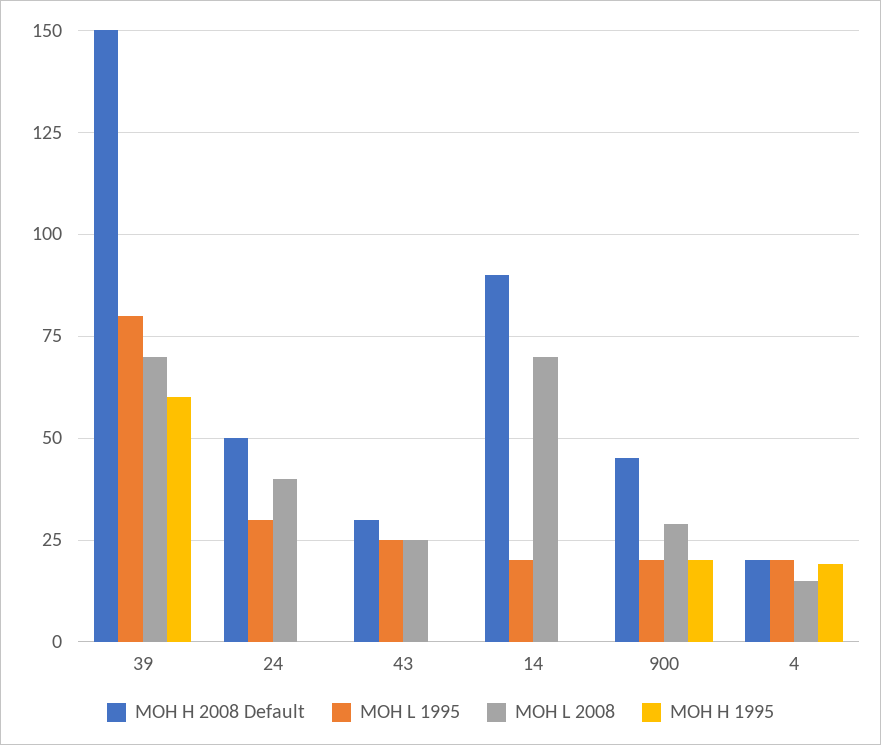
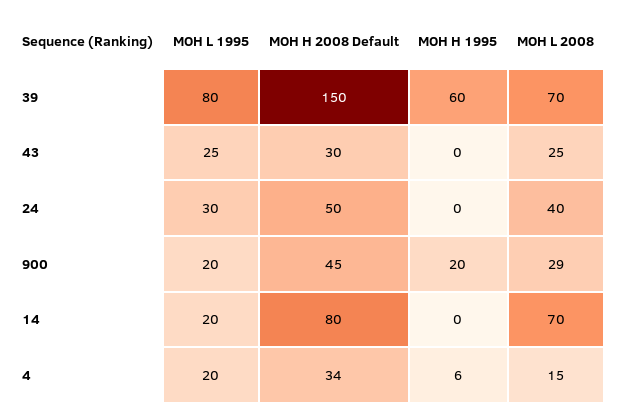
  {
    "MOH H 2008 Default": {
      "39": 150,
      "24": 50,
      "43": 30,
-     "14": 90,
+     "14": 80,
      "900": 45,
-     "4": 20
+     "4": 34
    },
    "MOH L 1995": {
      "39": 80,
      "24": 30,
      "43": 25,
      "14": 20,
      "900": 20,
      "4": 20
    },
    "MOH L 2008": {
      "39": 70,
      "24": 40,
      "43": 25,
      "14": 70,
      "900": 29,
      "4": 15
    },
    "MOH H 1995": {
      "39": 60,
      "24": 0,
      "43": 0,
      "14": 0,
      "900": 20,
-     "4": 20
+     "4": 6
    }
  }

